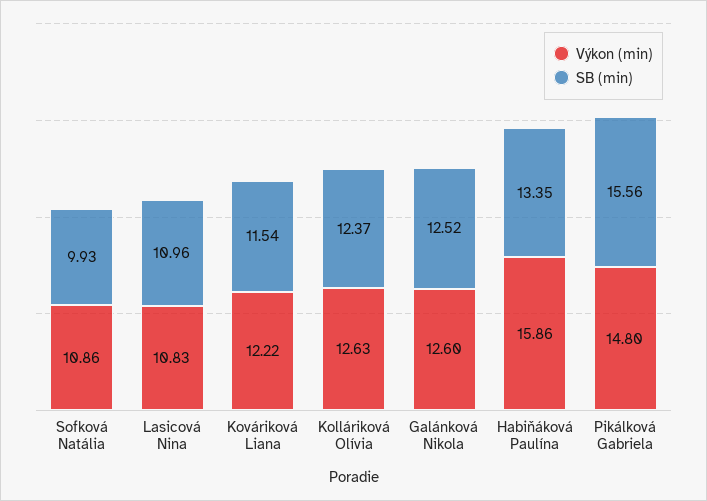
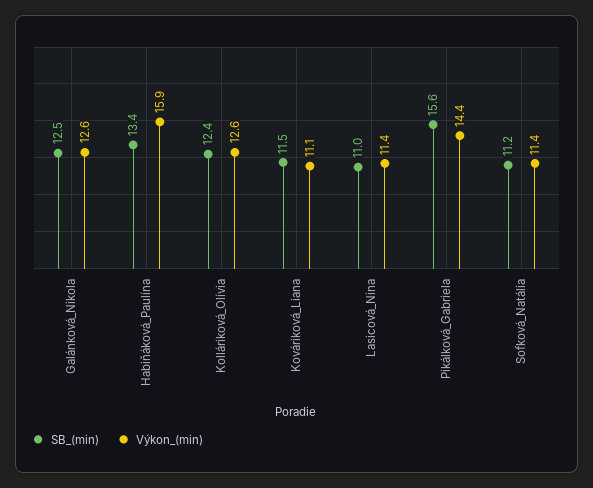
  {
    "Výkon (min)": {
-     "Sofková Natália": 10.86,
+     "Sofková Natália": 11.4,
-     "Lasicová Nina": 10.83,
+     "Lasicová Nina": 11.4,
-     "Kováriková Liana": 12.22,
+     "Kováriková Liana": 11.1,
      "Kolláriková Olívia": 12.63,
      "Galánková Nikola": 12.6,
      "Habiňáková Paulína": 15.86,
-     "Pikálková Gabriela": 14.8
+     "Pikálková Gabriela": 14.4
    },
    "SB (min)": {
-     "Sofková Natália": 9.93,
+     "Sofková Natália": 11.2,
      "Lasicová Nina": 10.96,
      "Kováriková Liana": 11.54,
      "Kolláriková Olívia": 12.37,
      "Galánková Nikola": 12.52,
      "Habiňáková Paulína": 13.35,
      "Pikálková Gabriela": 15.56
    }
  }

